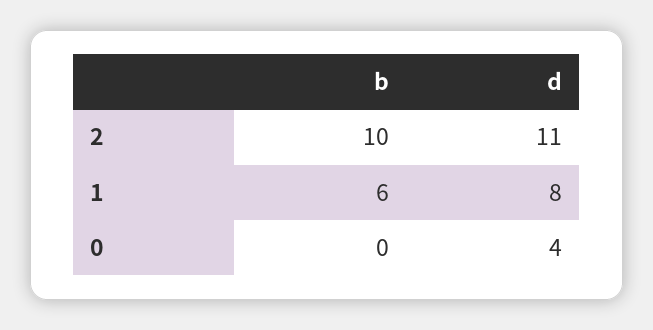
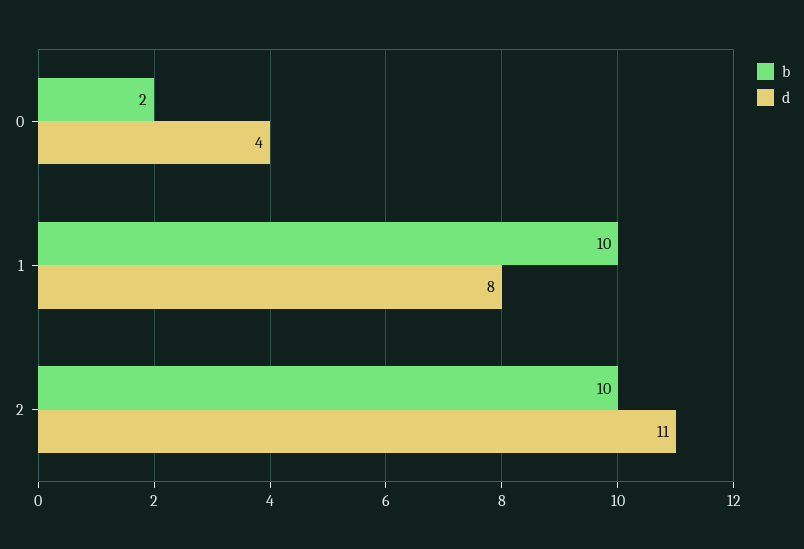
  {
    "b": {
      "2": 10,
-     "1": 6,
+     "1": 10,
-     "0": 0
+     "0": 2
    },
    "d": {
      "2": 11,
      "1": 8,
      "0": 4
    }
  }

